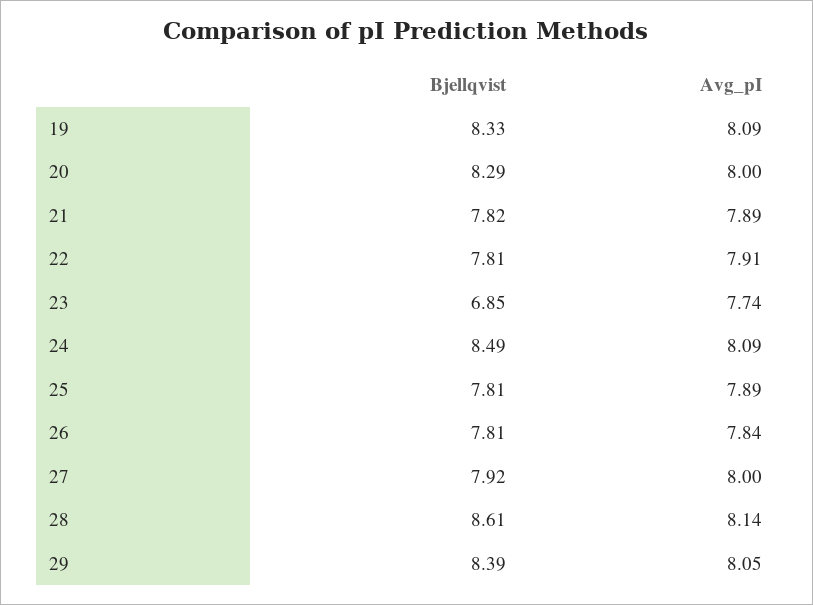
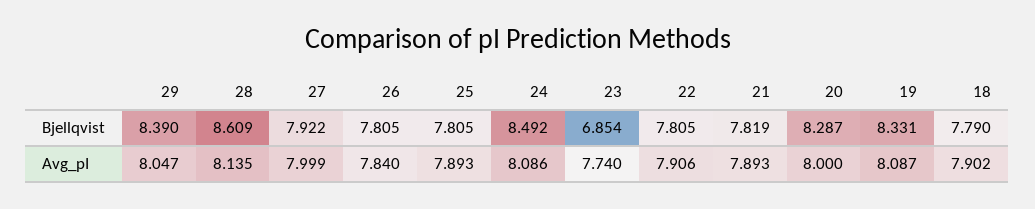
  {
    "Bjellqvist": {
      "19": 8.331,
      "20": 8.287,
      "21": 7.819,
      "22": 7.805,
      "23": 6.854,
      "24": 8.492,
      "25": 7.805,
      "26": 7.805,
      "27": 7.922,
      "28": 8.609,
-     "29": 8.39
+     "29": 8.39,
+     "18": 7.79
    },
    "Avg_pI": {
      "19": 8.087,
      "20": 8,
      "21": 7.893,
      "22": 7.906,
      "23": 7.74,
      "24": 8.086,
      "25": 7.893,
      "26": 7.84,
      "27": 7.999,
      "28": 8.135,
-     "29": 8.047
+     "29": 8.047,
+     "18": 7.902
    }
  }

